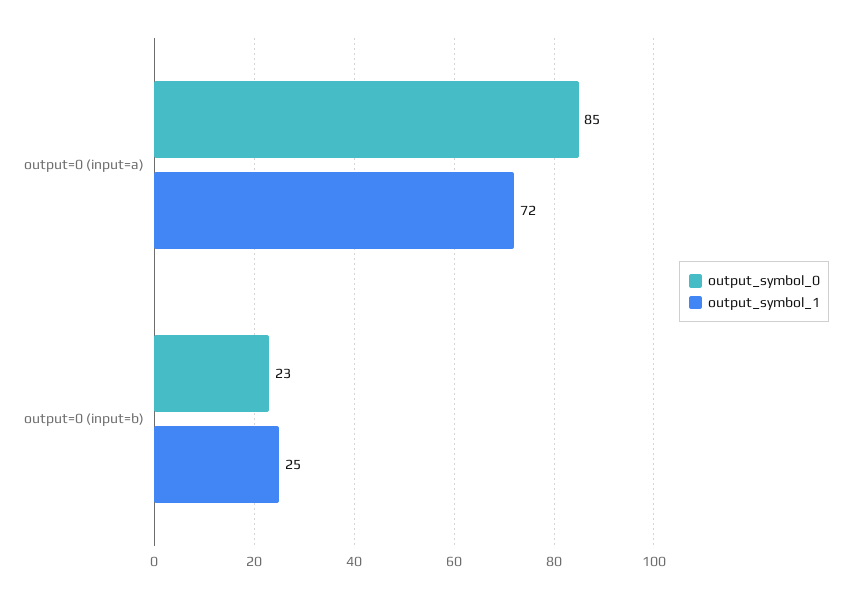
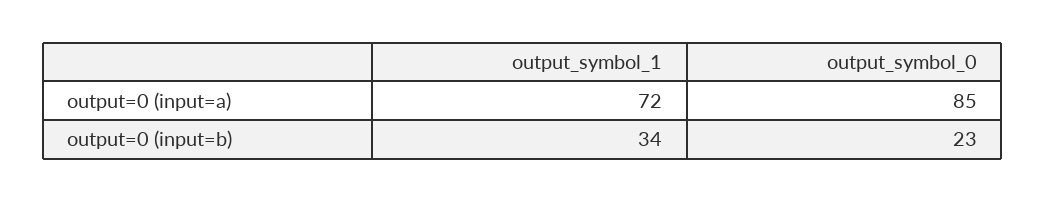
  {
    "output_symbol_0": {
      "output=0 (input=a)": 85,
      "output=0 (input=b)": 23
    },
    "output_symbol_1": {
      "output=0 (input=a)": 72,
-     "output=0 (input=b)": 25
+     "output=0 (input=b)": 34
    }
  }

